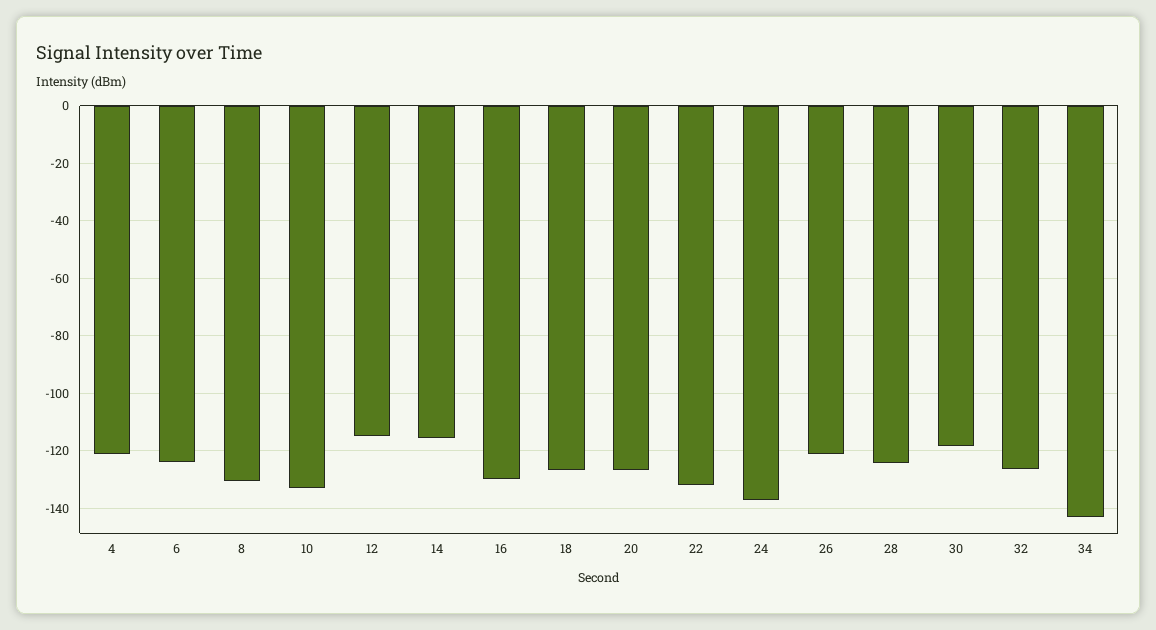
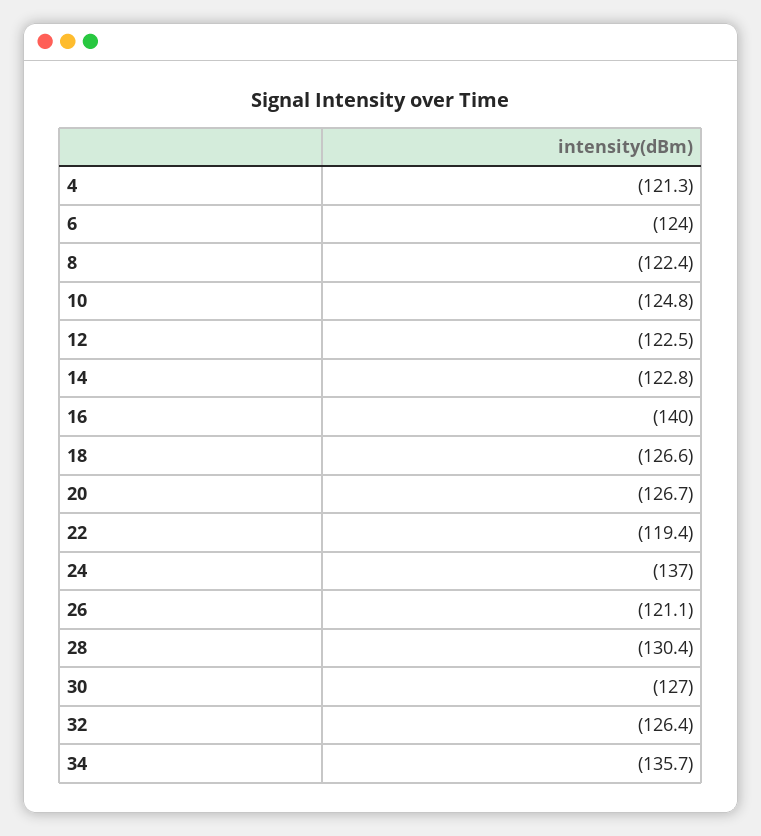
  {
    "4": -121.3,
    "6": -124,
-   "8": -130,
+   "8": -122.4,
-   "10": -132.5,
+   "10": -124.8,
-   "12": -115,
+   "12": -122.5,
-   "14": -115,
+   "14": -122.8,
-   "16": -130,
+   "16": -140,
    "18": -126.6,
    "20": -126.7,
-   "22": -132.5,
+   "22": -119.4,
    "24": -137,
    "26": -121.1,
-   "28": -125,
+   "28": -130.4,
-   "30": -117.5,
+   "30": -127,
    "32": -126.4,
-   "34": -142.5
+   "34": -135.7
  }

